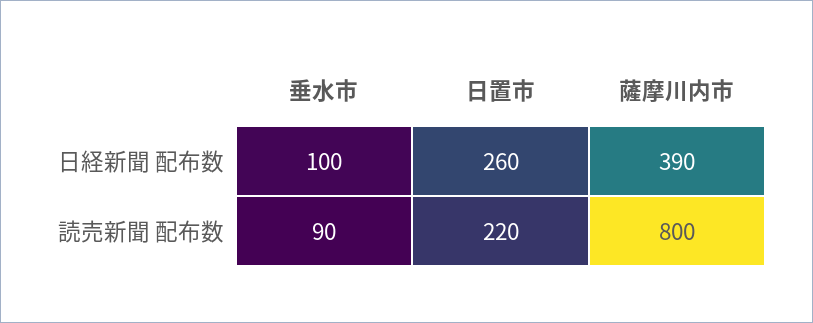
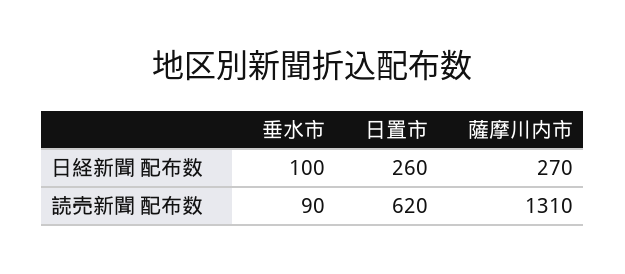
  {
    "垂水市": {
      "日経新聞 配布数": 100,
      "読売新聞 配布数": 90
    },
    "日置市": {
      "日経新聞 配布数": 260,
-     "読売新聞 配布数": 220
+     "読売新聞 配布数": 620
    },
    "薩摩川内市": {
-     "日経新聞 配布数": 390,
+     "日経新聞 配布数": 270,
-     "読売新聞 配布数": 800
+     "読売新聞 配布数": 1310
    }
  }

